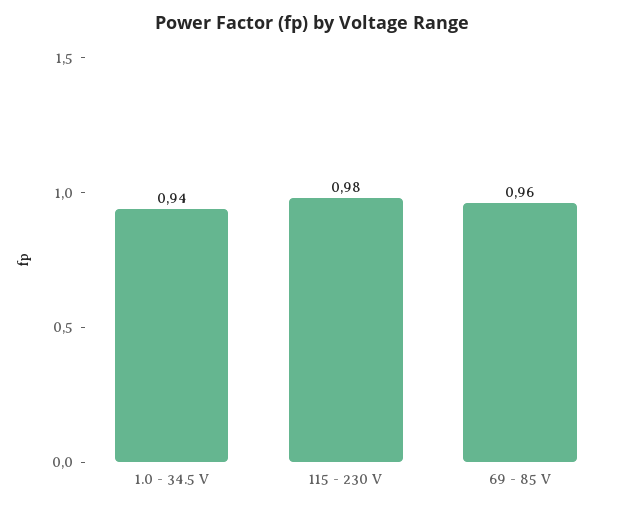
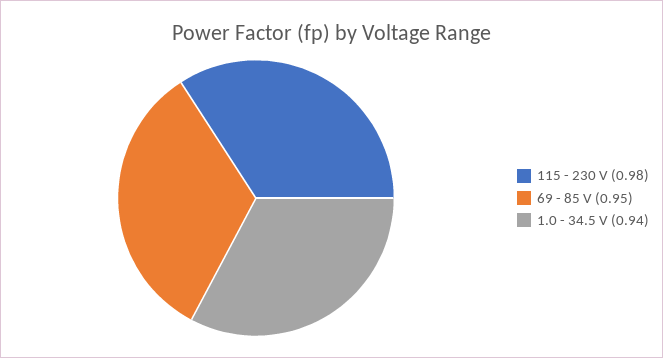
  {
    "1.0 - 34.5 V": 0.94,
    "115 - 230 V": 0.98,
-   "69 - 85 V": 0.96
+   "69 - 85 V": 0.95
  }

